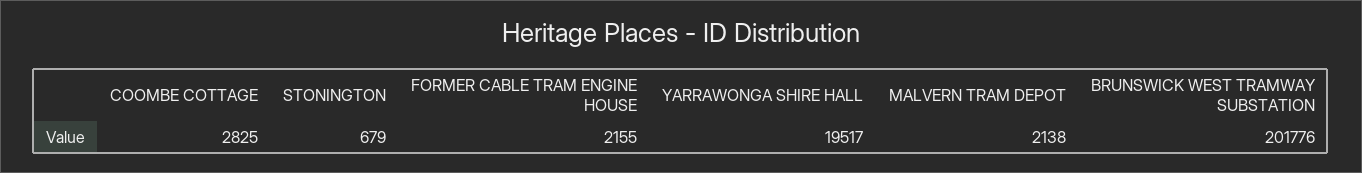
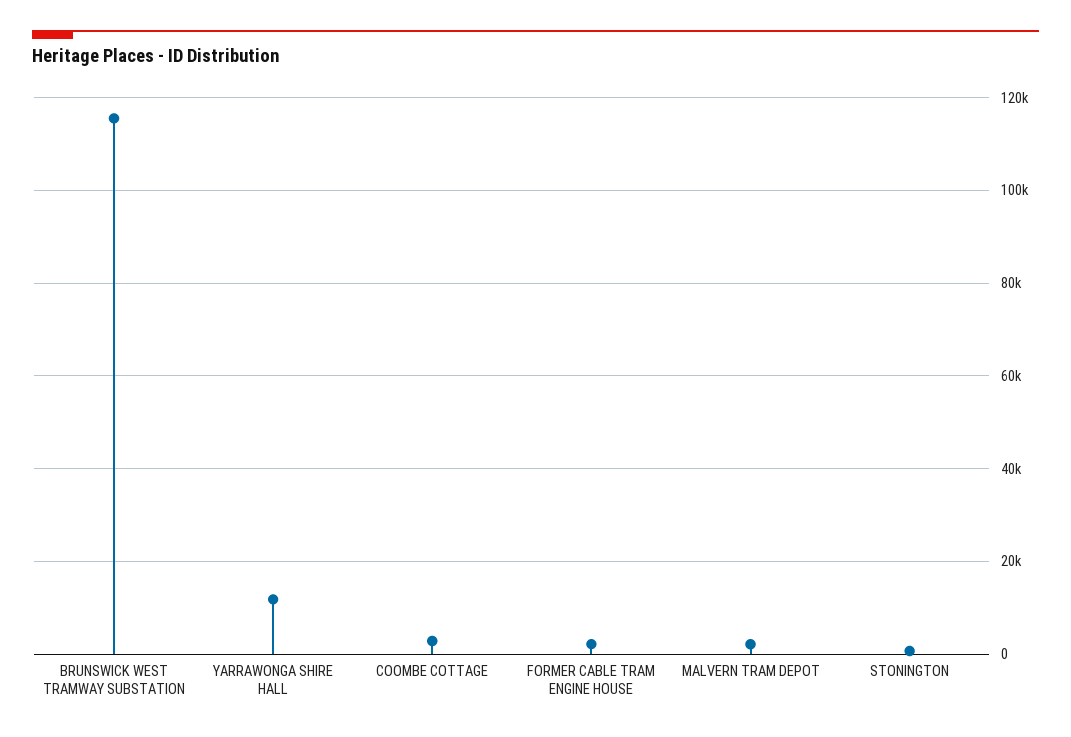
  {
    "COOMBE COTTAGE": 2825,
    "STONINGTON": 679,
    "FORMER CABLE TRAM ENGINE HOUSE": 2155,
-   "YARRAWONGA SHIRE HALL": 19517,
+   "YARRAWONGA SHIRE HALL": 12000,
    "MALVERN TRAM DEPOT": 2138,
-   "BRUNSWICK WEST TRAMWAY SUBSTATION": 201776
+   "BRUNSWICK WEST TRAMWAY SUBSTATION": 116000
  }

